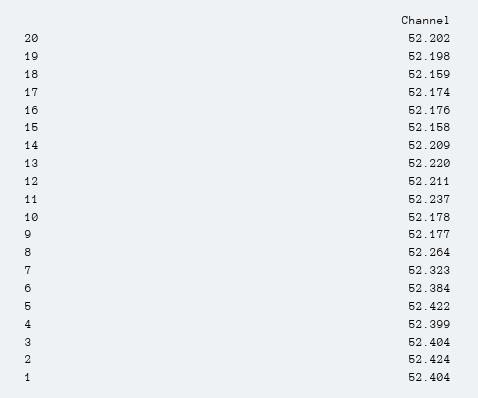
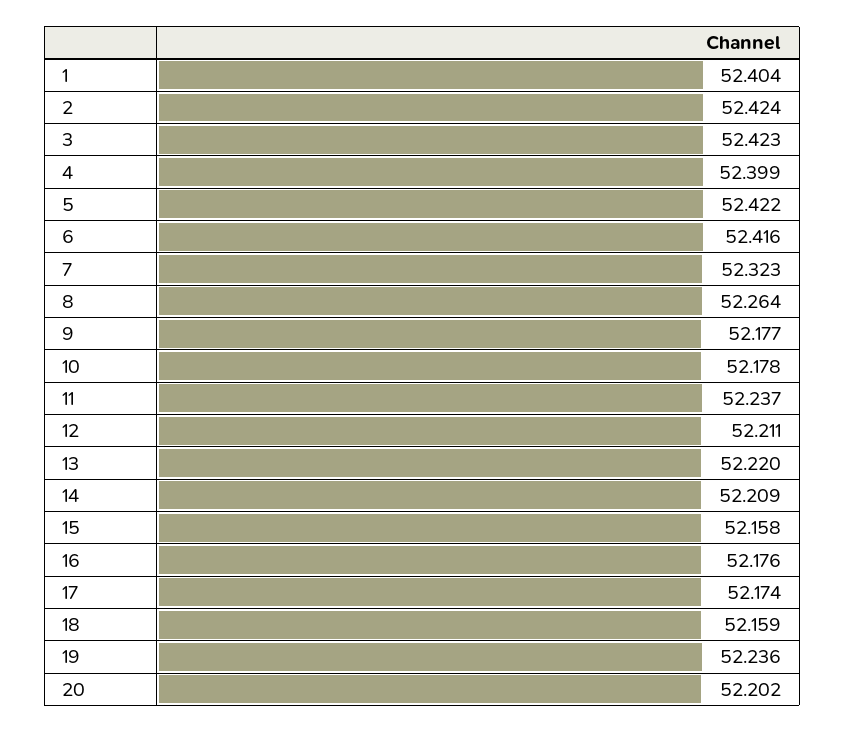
  {
    "20": 52.202,
-   "19": 52.198,
+   "19": 52.236,
    "18": 52.159,
    "17": 52.174,
    "16": 52.176,
    "15": 52.158,
    "14": 52.209,
    "13": 52.22,
    "12": 52.211,
    "11": 52.237,
    "10": 52.178,
    "9": 52.177,
    "8": 52.264,
    "7": 52.323,
-   "6": 52.384,
+   "6": 52.416,
    "5": 52.422,
    "4": 52.399,
-   "3": 52.404,
+   "3": 52.423,
    "2": 52.424,
    "1": 52.404
  }

